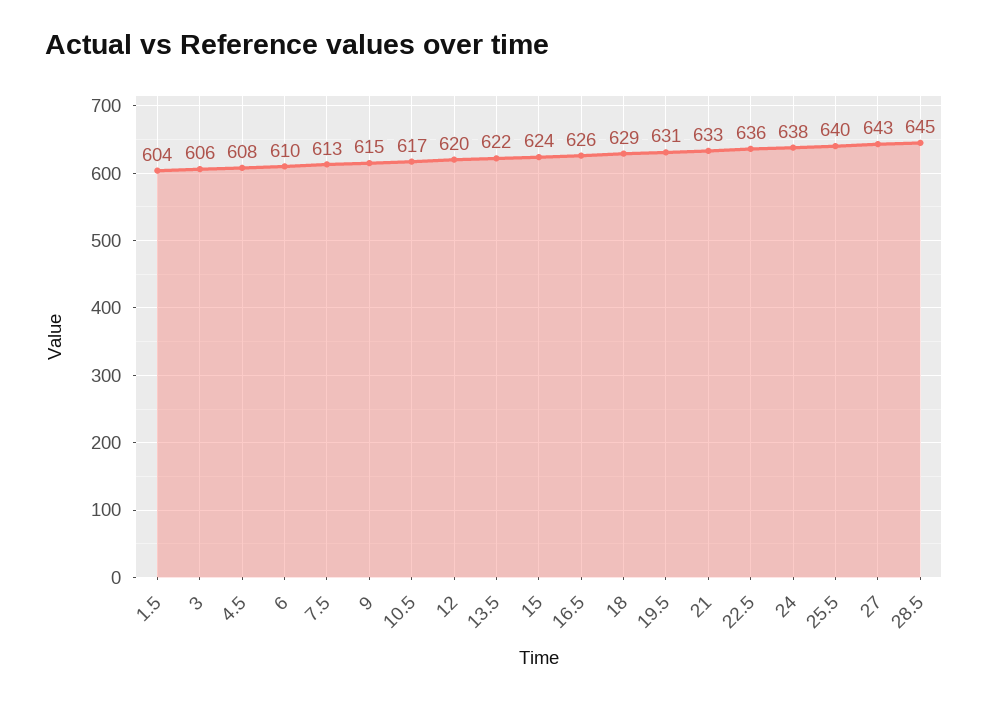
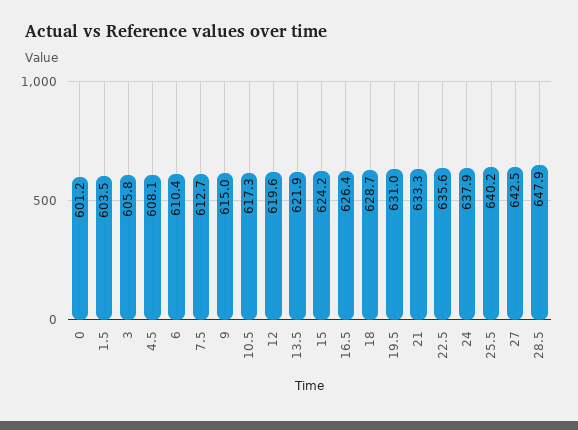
  {
    "1.5": 603.5,
    "3": 605.8,
    "4.5": 608.1,
    "6": 610.4,
    "7.5": 612.7,
    "9": 615,
    "10.5": 617.3,
    "12": 619.6,
    "13.5": 621.9,
    "15": 624.2,
    "16.5": 626.4,
    "18": 628.7,
    "19.5": 631,
    "21": 633.3,
    "22.5": 635.6,
    "24": 637.9,
    "25.5": 640.2,
    "27": 642.5,
-   "28.5": 645
+   "28.5": 647.9,
+   "0": 601.2
  }

